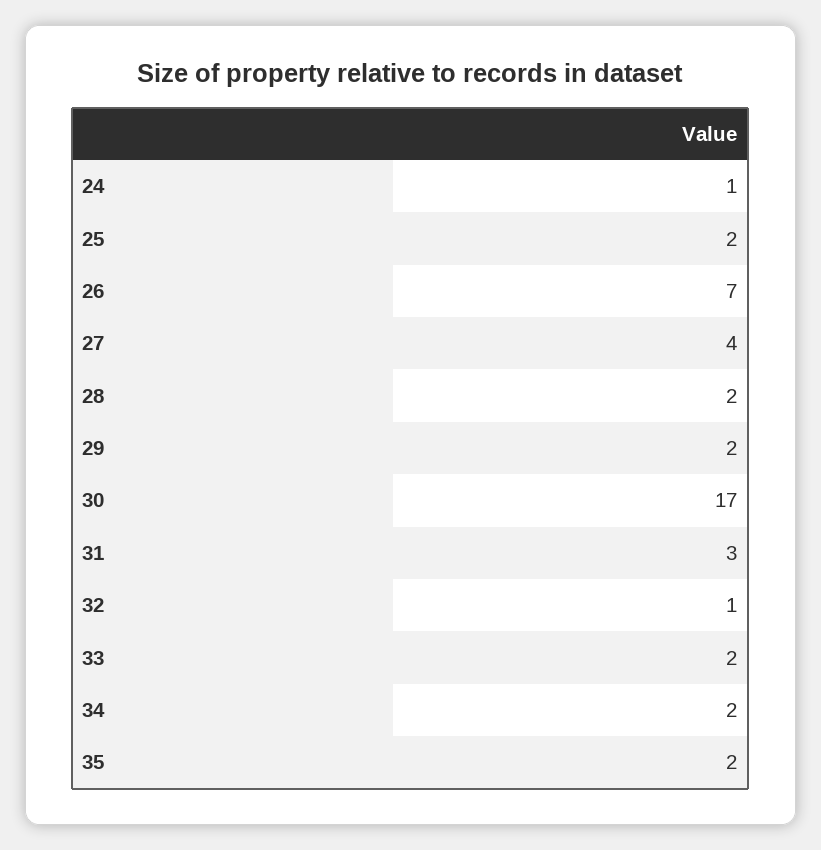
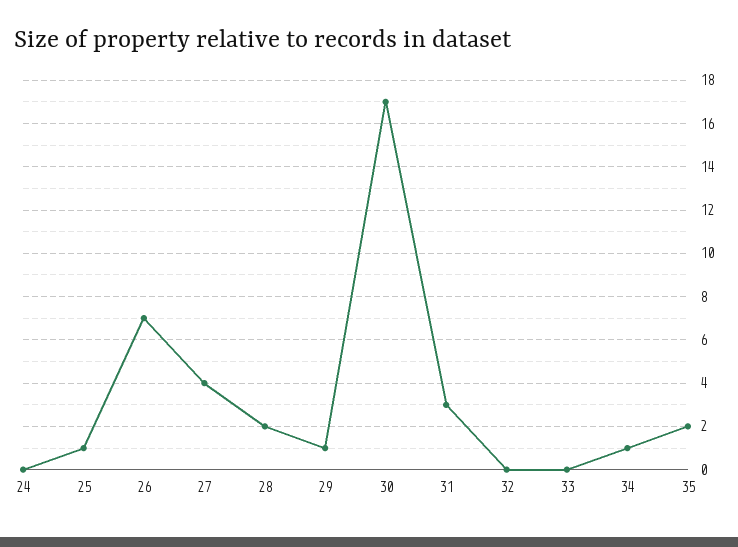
  {
-   "24": 1,
+   "24": 0,
-   "25": 2,
+   "25": 1,
    "26": 7,
    "27": 4,
    "28": 2,
-   "29": 2,
+   "29": 1,
    "30": 17,
    "31": 3,
-   "32": 1,
+   "32": 0,
-   "33": 2,
+   "33": 0,
-   "34": 2,
+   "34": 1,
    "35": 2
  }

